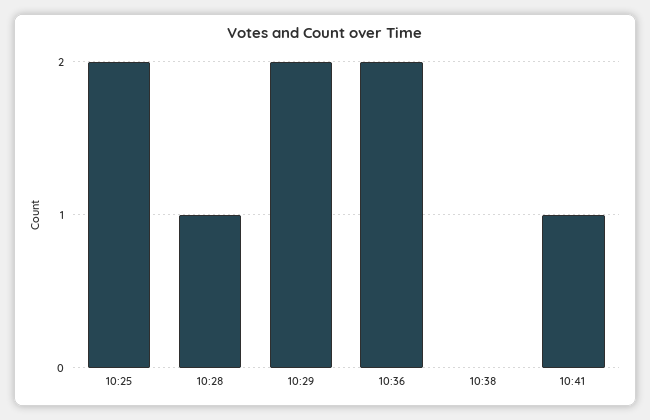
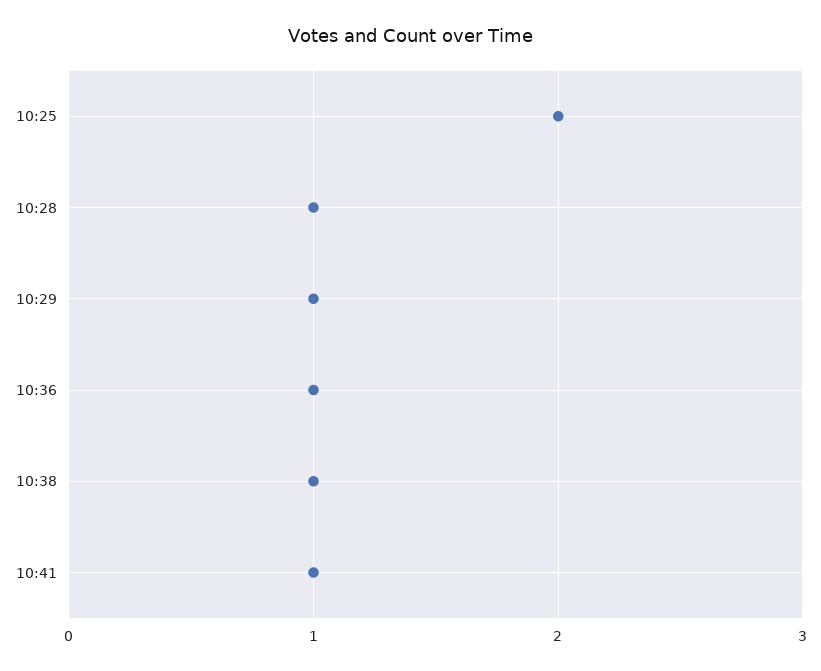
  {
    "10:25": 2,
    "10:28": 1,
-   "10:29": 2,
+   "10:29": 1,
-   "10:36": 2,
+   "10:36": 1,
-   "10:38": 0,
+   "10:38": 1,
    "10:41": 1
  }

